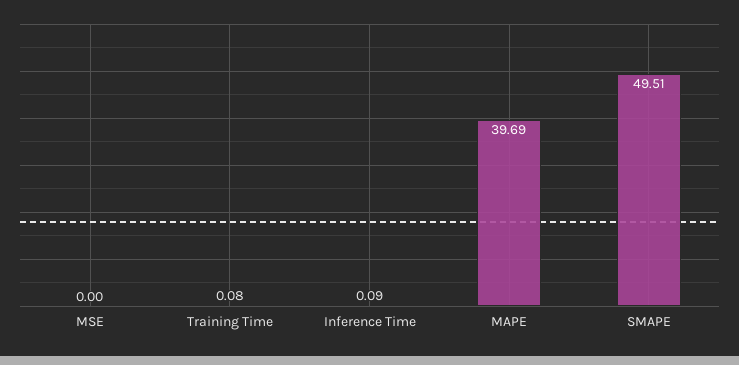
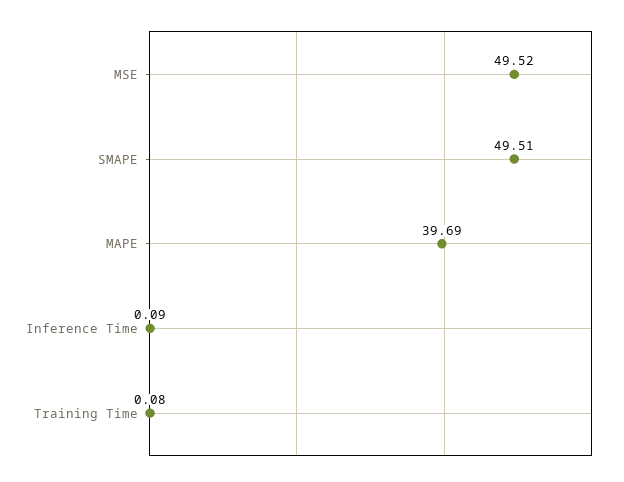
  {
-   "MSE": 0,
+   "MSE": 49.52,
    "Training Time": 0.08,
    "Inference Time": 0.09,
    "MAPE": 39.69,
    "SMAPE": 49.51
  }

